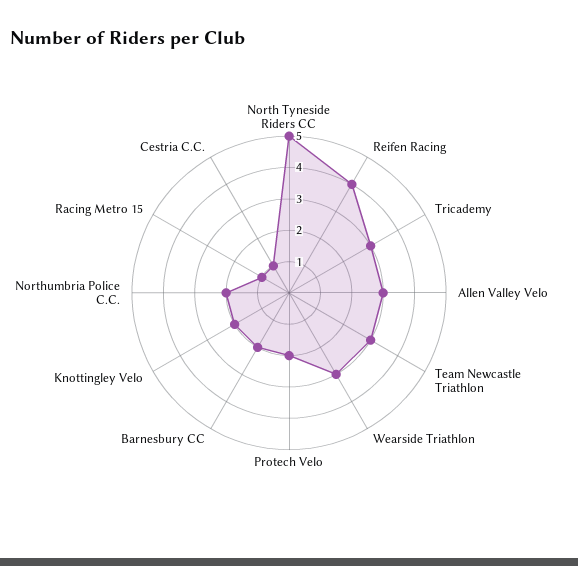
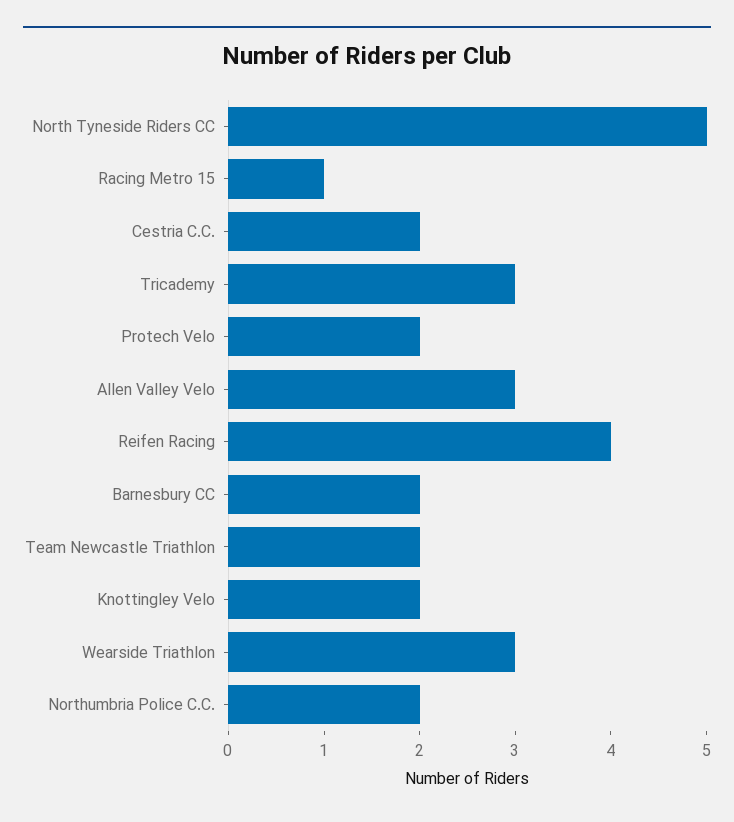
  {
    "North Tyneside Riders CC": 5,
    "Reifen Racing": 4,
    "Tricademy": 3,
    "Allen Valley Velo": 3,
-   "Team Newcastle Triathlon": 3,
+   "Team Newcastle Triathlon": 2,
    "Wearside Triathlon": 3,
    "Protech Velo": 2,
    "Barnesbury CC": 2,
    "Knottingley Velo": 2,
    "Northumbria Police C.C.": 2,
    "Racing Metro 15": 1,
-   "Cestria C.C.": 1
+   "Cestria C.C.": 2
  }

